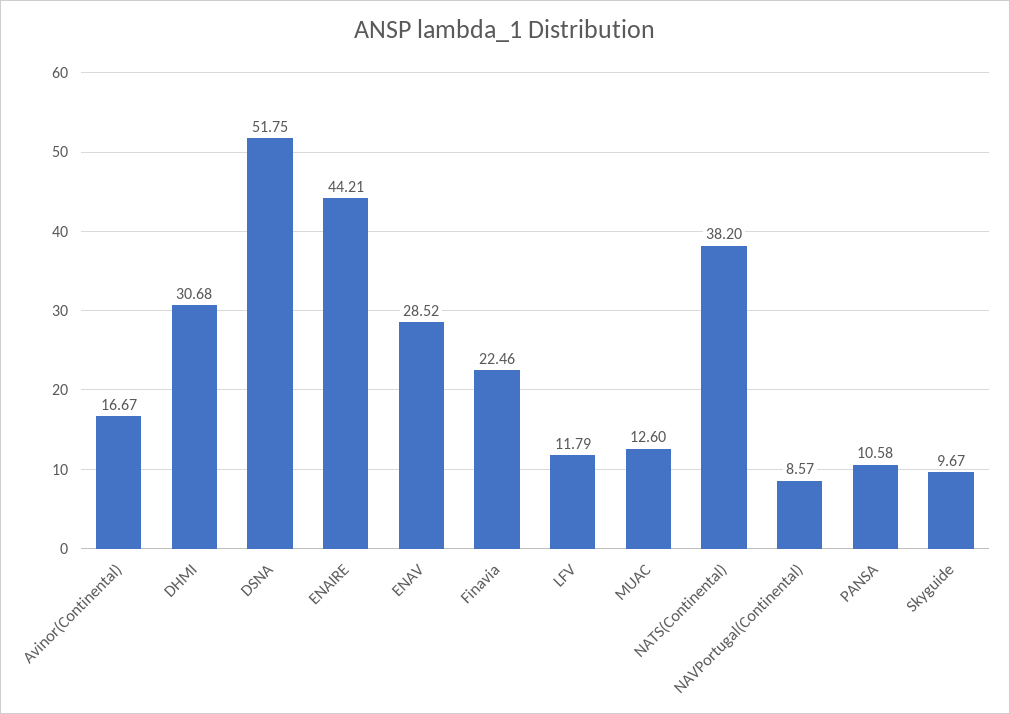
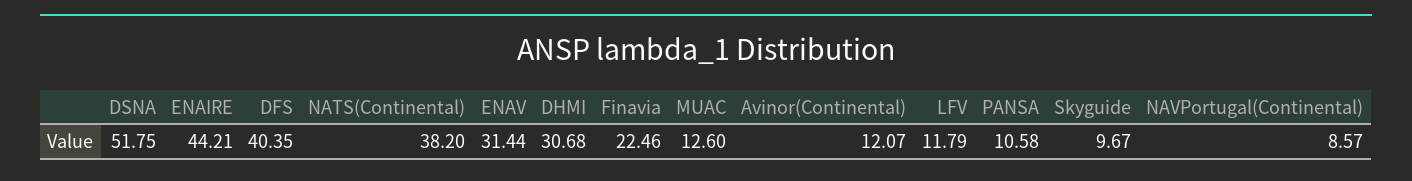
  {
-   "Avinor(Continental)": 16.67,
+   "Avinor(Continental)": 12.07,
    "DHMI": 30.68,
    "DSNA": 51.75,
    "ENAIRE": 44.21,
-   "ENAV": 28.52,
+   "ENAV": 31.44,
    "Finavia": 22.46,
    "LFV": 11.79,
    "MUAC": 12.6,
    "NATS(Continental)": 38.2,
    "NAVPortugal(Continental)": 8.57,
    "PANSA": 10.58,
-   "Skyguide": 9.67
+   "Skyguide": 9.67,
+   "DFS": 40.35
  }

